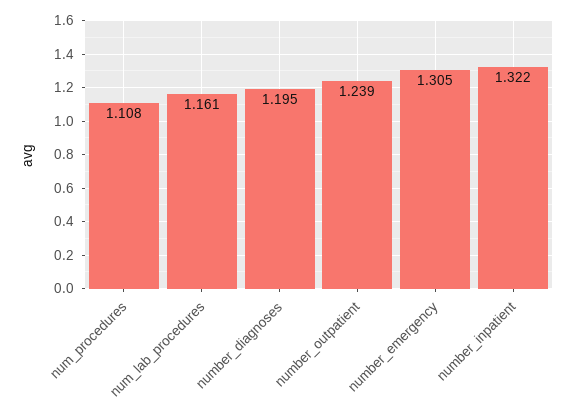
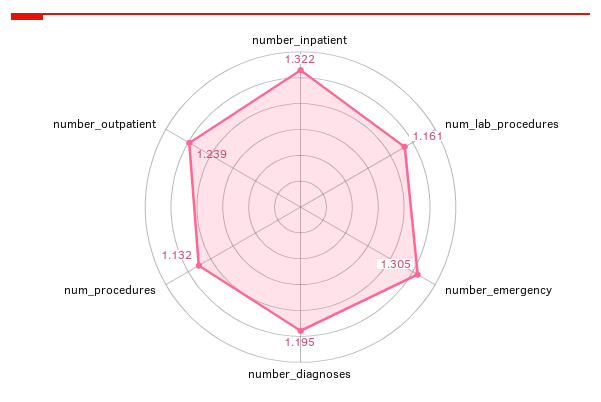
  {
-   "num_procedures": 1.108,
+   "num_procedures": 1.132,
    "num_lab_procedures": 1.161,
    "number_diagnoses": 1.195,
    "number_outpatient": 1.239,
    "number_emergency": 1.305,
    "number_inpatient": 1.322
  }

